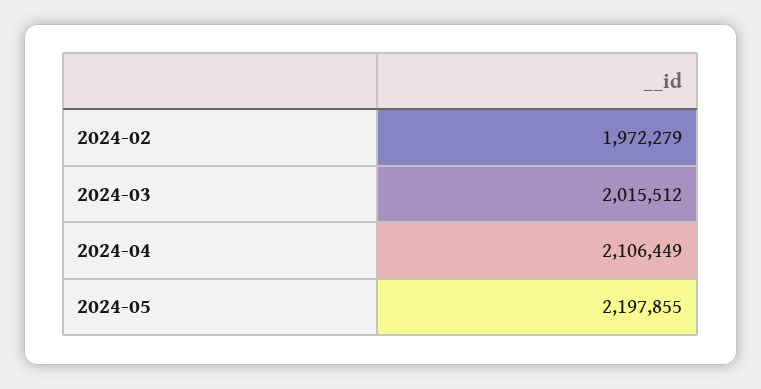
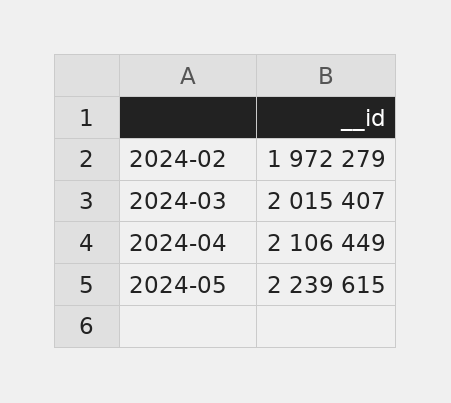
  {
    "2024-02": 1972279,
-   "2024-03": 2015512,
+   "2024-03": 2015407,
    "2024-04": 2106449,
-   "2024-05": 2197855
+   "2024-05": 2239615
  }

